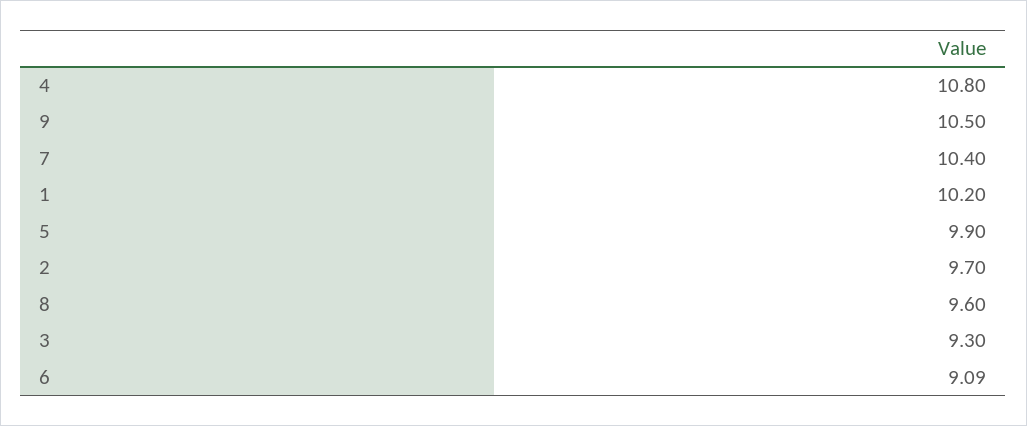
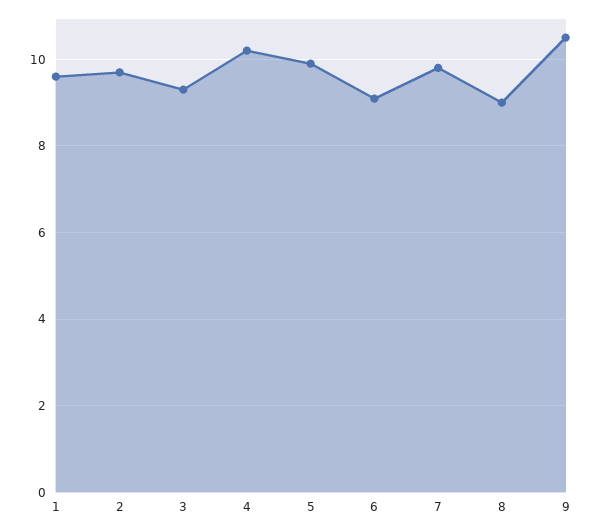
  {
-   "4": 10.8,
+   "4": 10.2,
    "9": 10.5,
-   "7": 10.4,
+   "7": 9.8,
-   "1": 10.2,
+   "1": 9.6,
    "5": 9.9,
    "2": 9.7,
-   "8": 9.6,
+   "8": 9,
    "3": 9.3,
    "6": 9.09
  }

